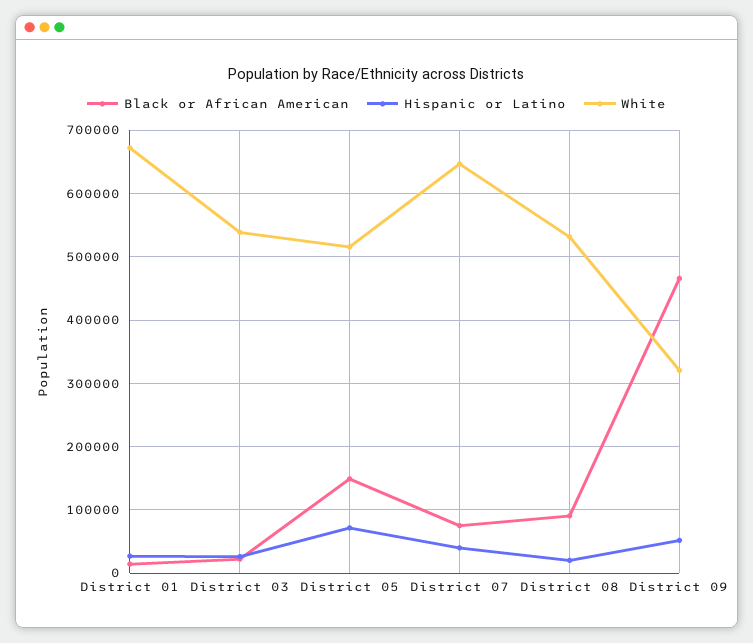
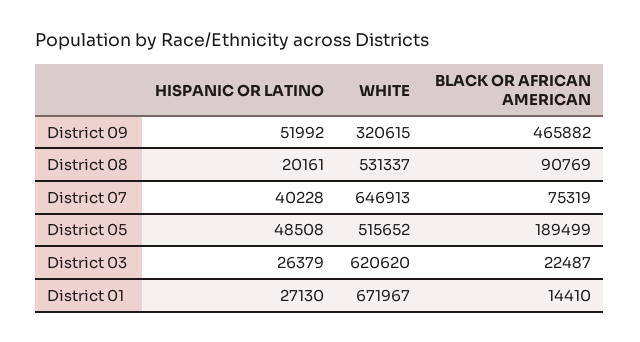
  {
    "Black or African American": {
      "District 01": 14410,
      "District 03": 22487,
-     "District 05": 150000,
+     "District 05": 189499,
      "District 07": 75319,
      "District 08": 90769,
      "District 09": 465882
    },
    "Hispanic or Latino": {
      "District 01": 27130,
      "District 03": 26379,
-     "District 05": 70000,
+     "District 05": 48508,
      "District 07": 40228,
      "District 08": 20161,
      "District 09": 51992
    },
    "White": {
      "District 01": 671967,
-     "District 03": 540000,
+     "District 03": 620620,
      "District 05": 515652,
      "District 07": 646913,
      "District 08": 531337,
      "District 09": 320615
    }
  }

